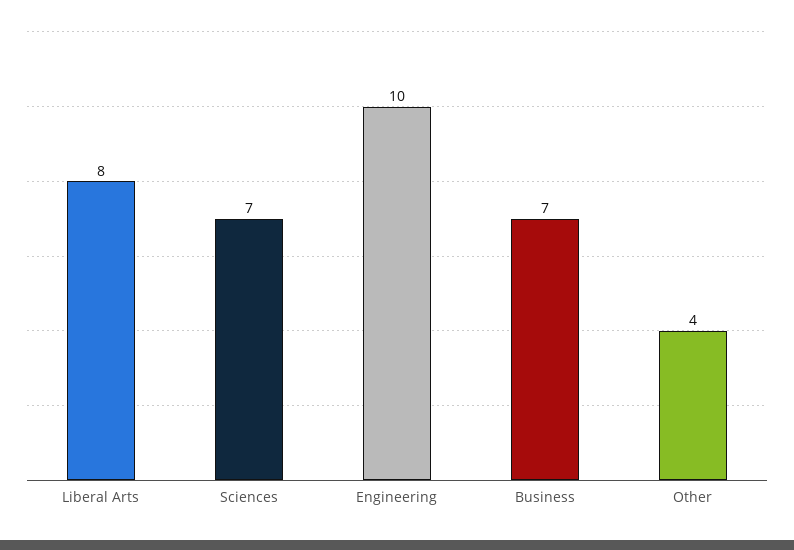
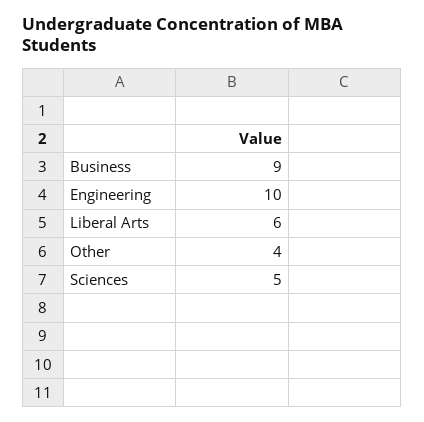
  {
-   "Liberal Arts": 8,
+   "Liberal Arts": 6,
-   "Sciences": 7,
+   "Sciences": 5,
    "Engineering": 10,
-   "Business": 7,
+   "Business": 9,
    "Other": 4
  }

